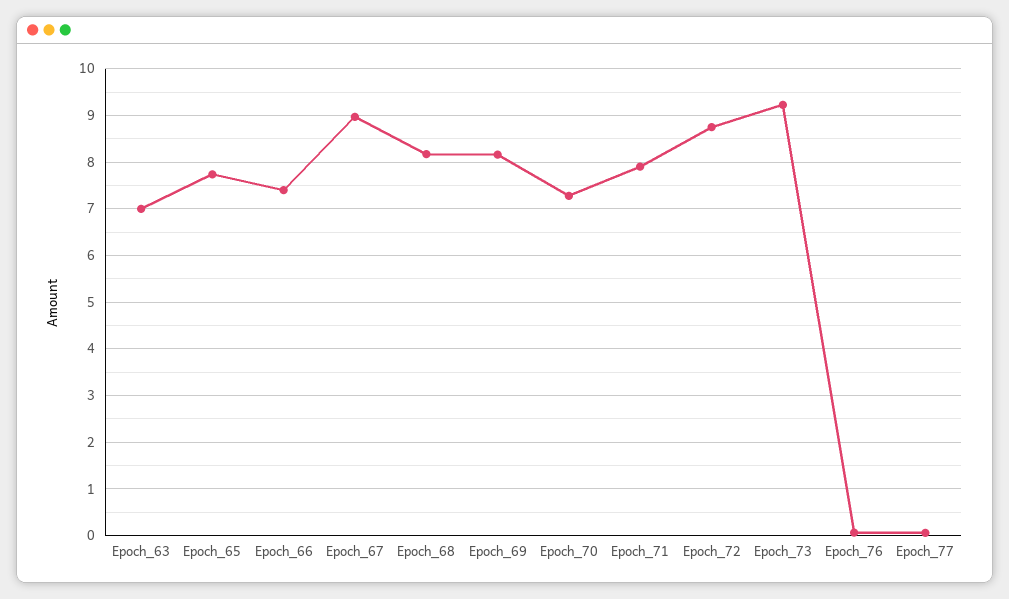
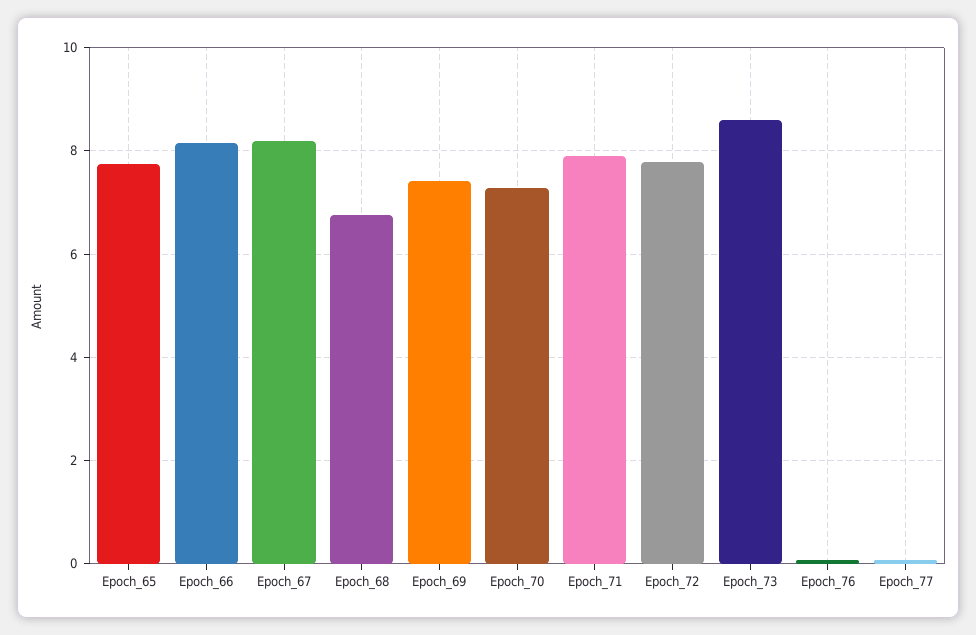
  {
-   "Epoch_63": 7,
    "Epoch_65": 7.8,
-   "Epoch_66": 7.4,
+   "Epoch_66": 8.2,
-   "Epoch_67": 9,
+   "Epoch_67": 8.2,
-   "Epoch_68": 8.2,
+   "Epoch_68": 6.8,
-   "Epoch_69": 8.2,
+   "Epoch_69": 7.4,
    "Epoch_70": 7.2,
    "Epoch_71": 8,
-   "Epoch_72": 8.8,
+   "Epoch_72": 7.8,
-   "Epoch_73": 9.2,
+   "Epoch_73": 8.6,
    "Epoch_76": 0,
    "Epoch_77": 0
  }

